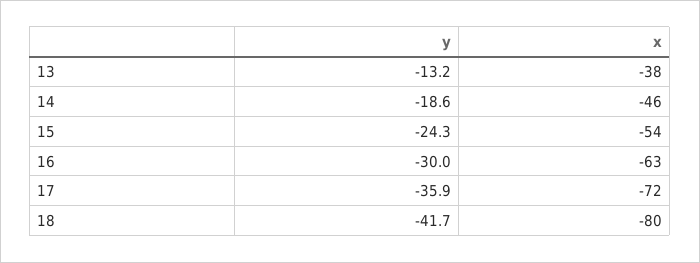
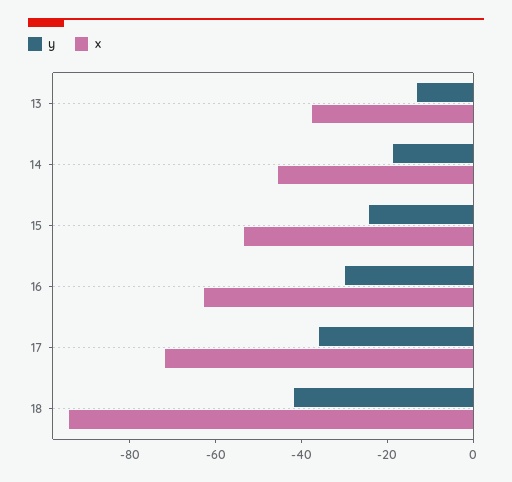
  {
    "y": {
      "13": -13.2,
      "14": -18.6,
      "15": -24.3,
      "16": -30,
      "17": -35.9,
      "18": -41.7
    },
    "x": {
      "13": -38,
      "14": -46,
      "15": -54,
      "16": -63,
      "17": -72,
-     "18": -80
+     "18": -95
    }
  }

